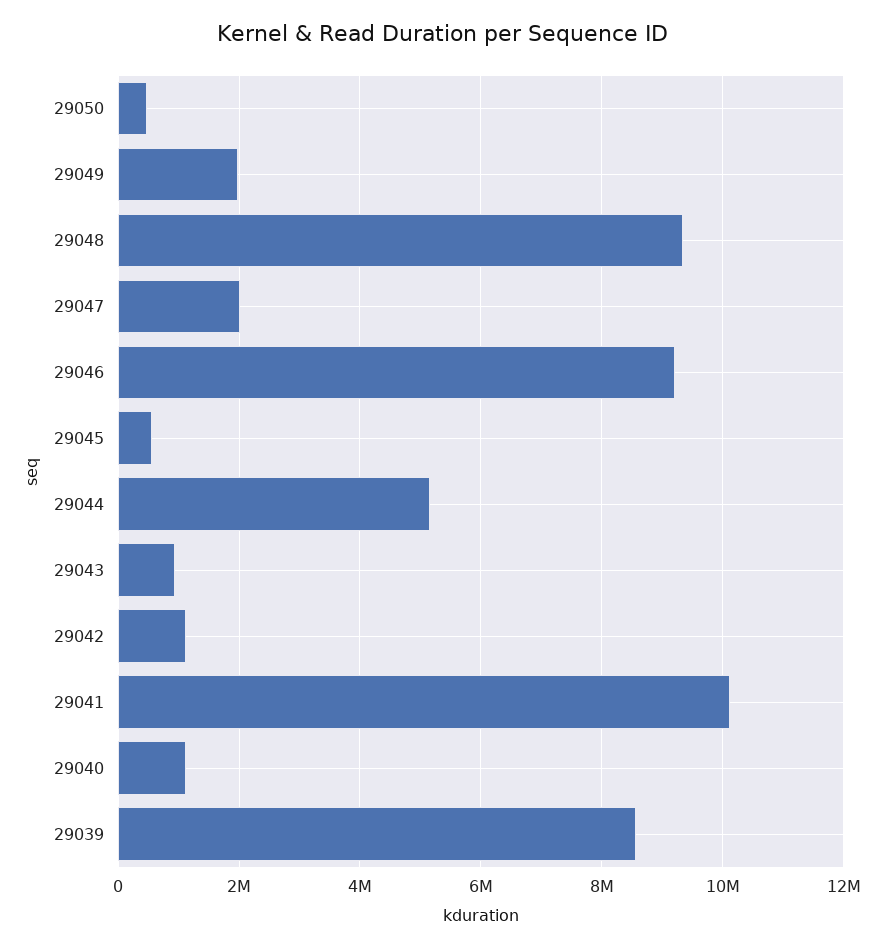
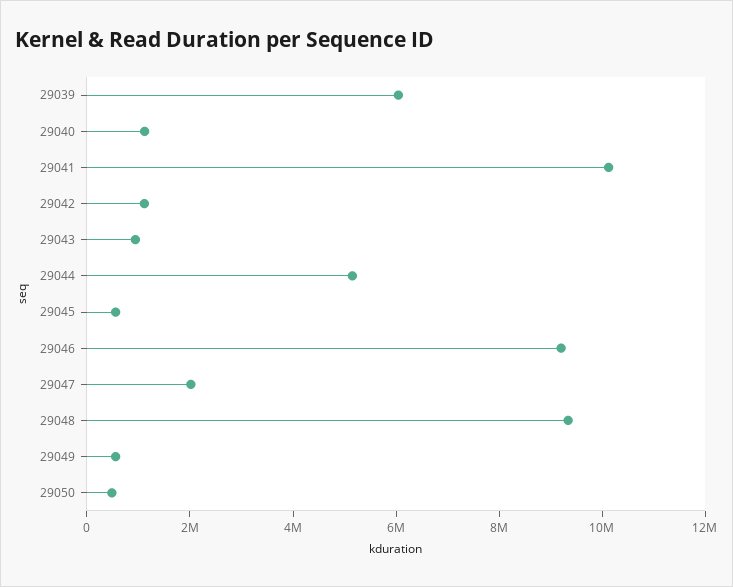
  {
    "29050": 400000,
-   "29049": 2000000,
+   "29049": 500000,
    "29048": 9400000,
    "29047": 2000000,
    "29046": 9200000,
    "29045": 600000,
    "29044": 5200000,
    "29043": 1000000,
    "29042": 1200000,
    "29041": 10200000,
    "29040": 1200000,
-   "29039": 8600000
+   "29039": 6000000
  }

